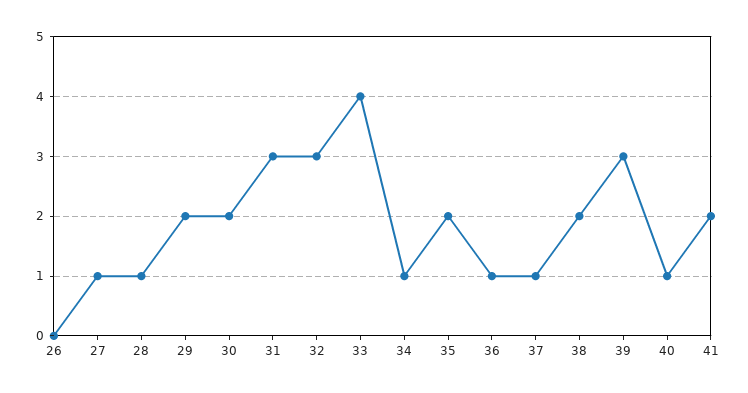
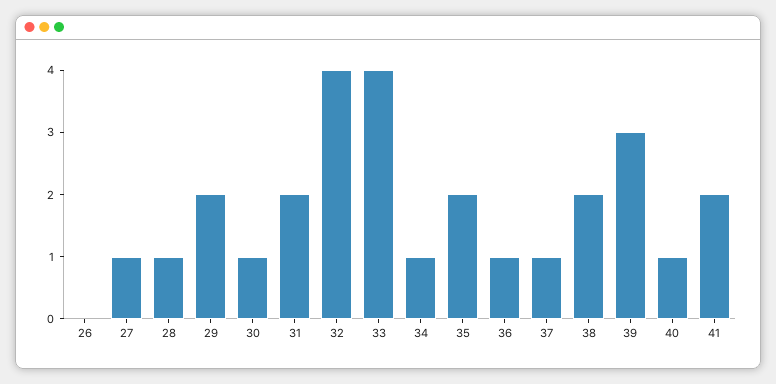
  {
    "26": 0,
    "27": 1,
    "28": 1,
    "29": 2,
-   "30": 2,
+   "30": 1,
-   "31": 3,
+   "31": 2,
-   "32": 3,
+   "32": 4,
    "33": 4,
    "34": 1,
    "35": 2,
    "36": 1,
    "37": 1,
    "38": 2,
    "39": 3,
    "40": 1,
    "41": 2
  }

